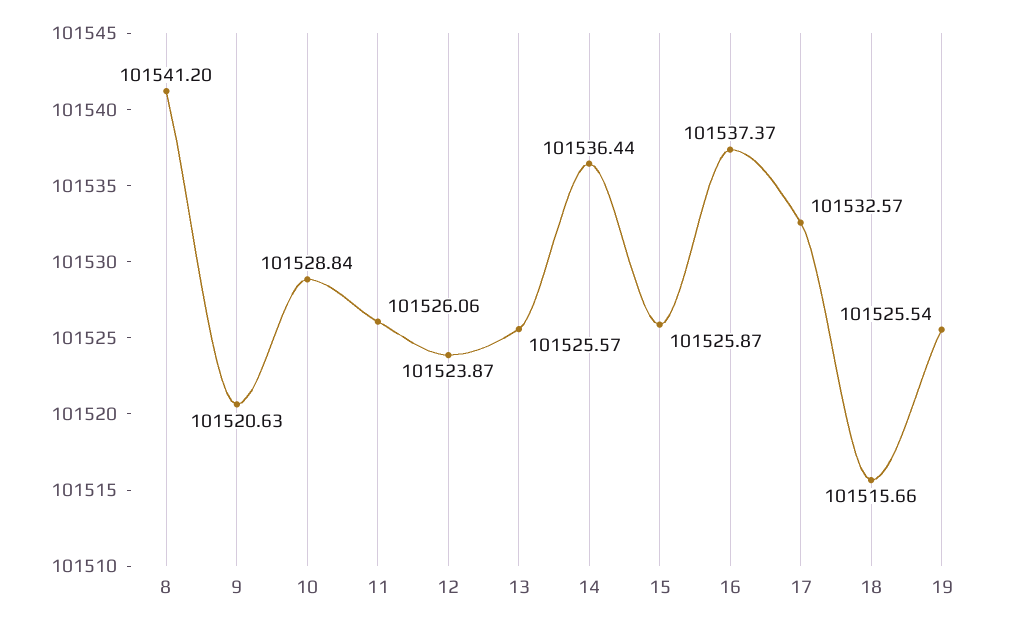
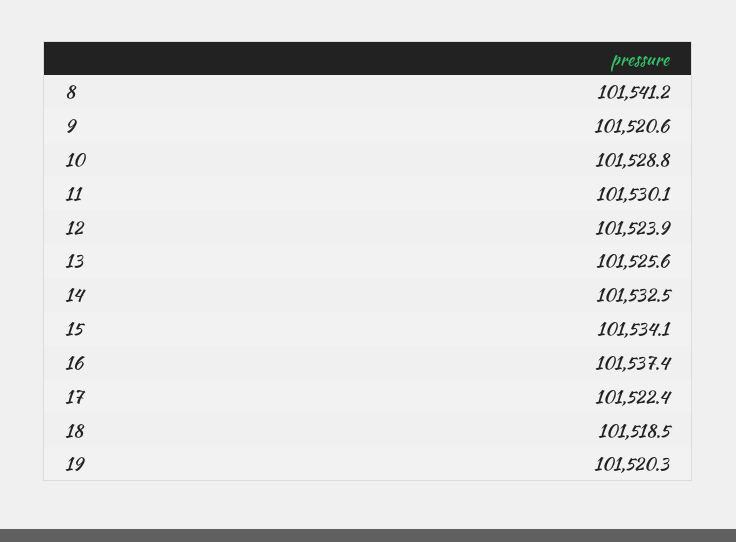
  {
    "8": 101541.2,
    "9": 101520.63,
    "10": 101528.84,
-   "11": 101526.06,
+   "11": 101530.1,
    "12": 101523.87,
    "13": 101525.57,
-   "14": 101536.44,
+   "14": 101532.5,
-   "15": 101525.87,
+   "15": 101534.1,
    "16": 101537.37,
-   "17": 101532.57,
+   "17": 101522.4,
-   "18": 101515.66,
+   "18": 101518.5,
-   "19": 101525.54
+   "19": 101520.3
  }

